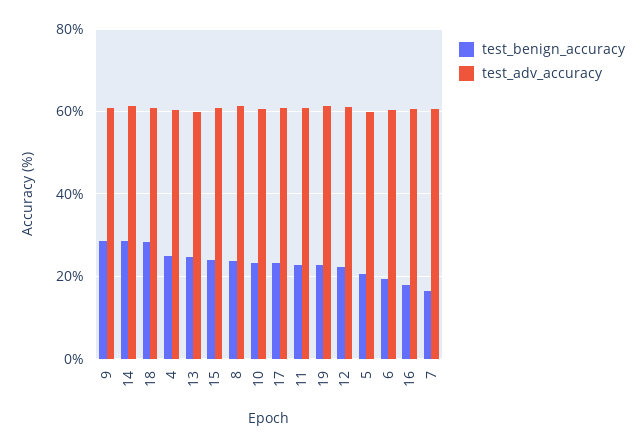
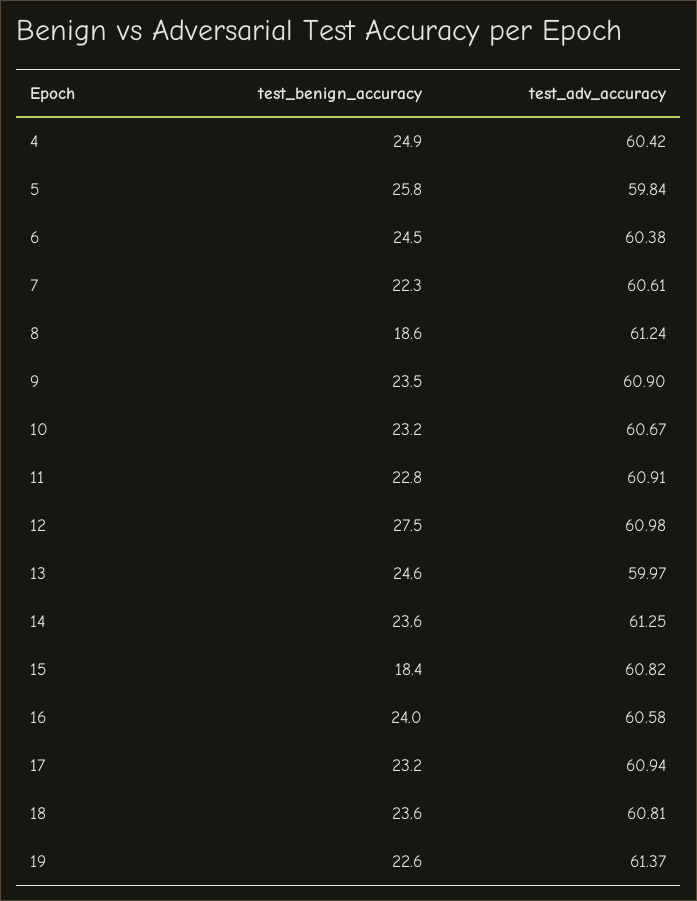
  {
    "test_benign_accuracy": {
-     "9": 28,
+     "9": 23.5,
-     "14": 28,
+     "14": 23.6,
-     "18": 28,
+     "18": 23.6,
      "4": 24.9,
      "13": 24.6,
-     "15": 24,
+     "15": 18.4,
-     "8": 24,
+     "8": 18.6,
      "10": 23.2,
      "17": 23.2,
      "11": 22.8,
      "19": 22.6,
-     "12": 22,
+     "12": 27.5,
-     "5": 20,
+     "5": 25.8,
-     "6": 20,
+     "6": 24.5,
-     "16": 18,
+     "16": 24,
-     "7": 16
+     "7": 22.3
    },
    "test_adv_accuracy": {
      "9": 60.9,
      "14": 61.25,
      "18": 60.81,
      "4": 60.42,
      "13": 59.97,
      "15": 60.82,
      "8": 61.24,
      "10": 60.67,
      "17": 60.94,
      "11": 60.91,
      "19": 61.37,
      "12": 60.98,
      "5": 59.84,
      "6": 60.38,
      "16": 60.58,
      "7": 60.61
    }
  }

